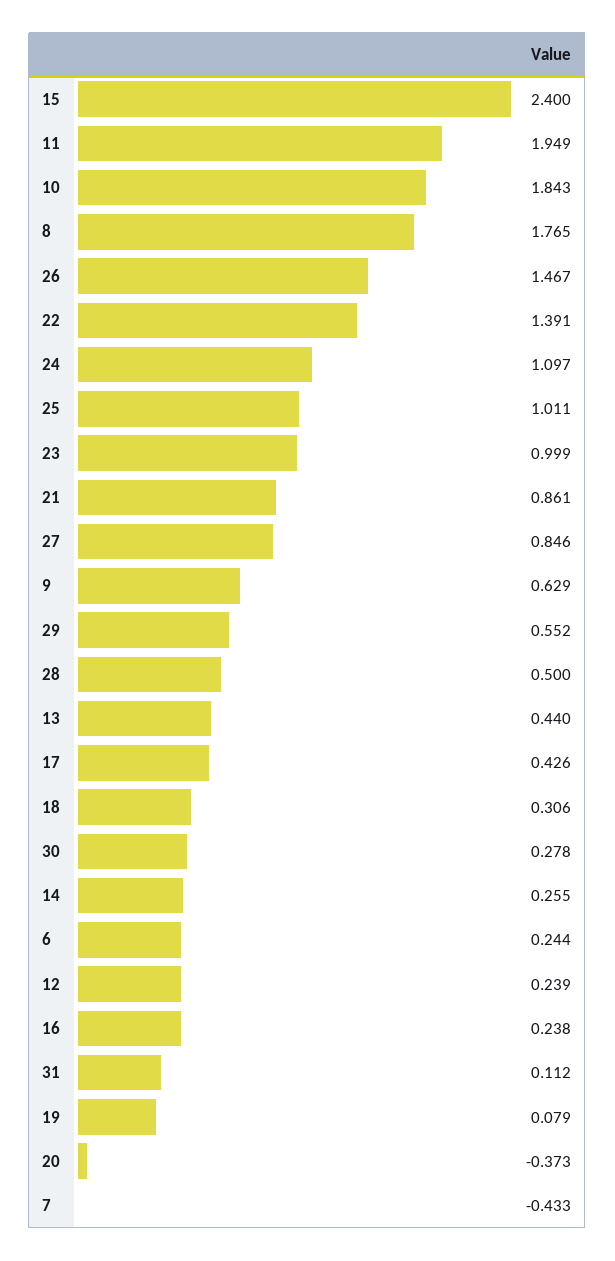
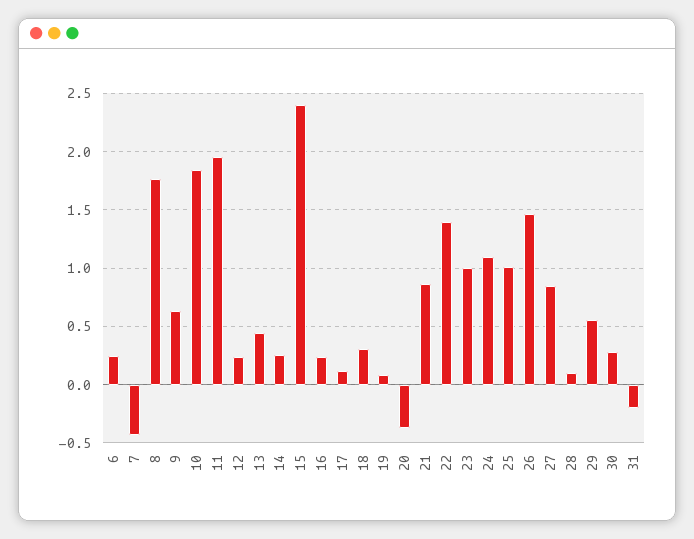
  {
    "15": 2.4,
    "11": 1.949,
    "10": 1.843,
    "8": 1.765,
    "26": 1.467,
    "22": 1.391,
    "24": 1.097,
    "25": 1.011,
    "23": 0.999,
    "21": 0.861,
    "27": 0.846,
    "9": 0.629,
    "29": 0.552,
-   "28": 0.5,
+   "28": 0.1,
    "13": 0.44,
-   "17": 0.426,
+   "17": 0.1,
    "18": 0.306,
    "30": 0.278,
    "14": 0.255,
    "6": 0.244,
    "12": 0.239,
    "16": 0.238,
-   "31": 0.112,
+   "31": -0.2,
    "19": 0.079,
    "20": -0.373,
    "7": -0.433
  }

